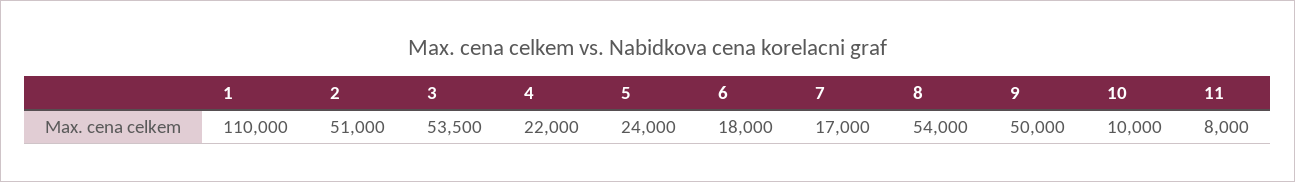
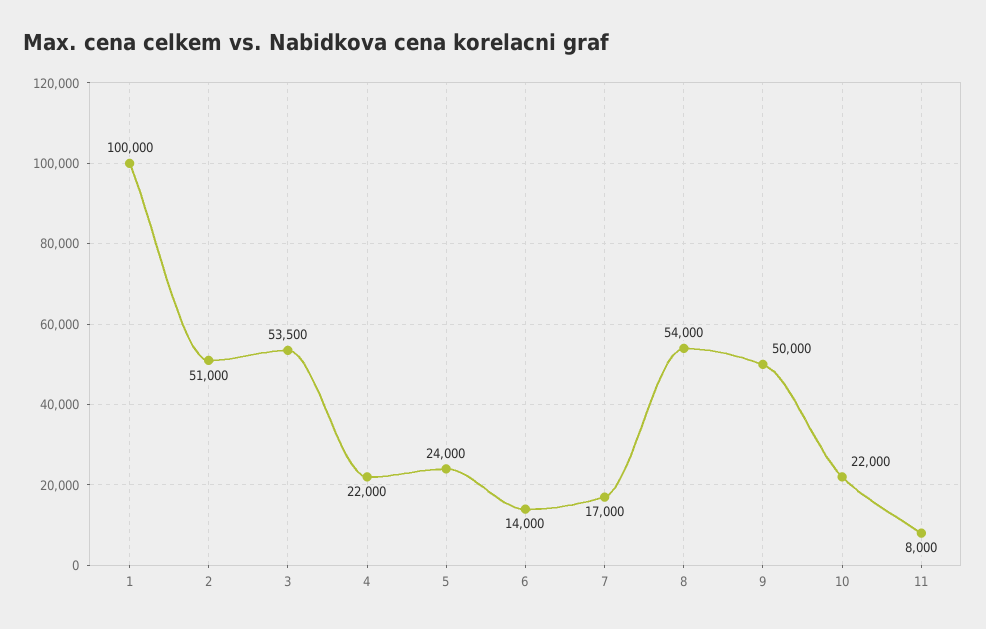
  {
-   "1": 110000,
+   "1": 100000,
    "2": 51000,
    "3": 53500,
    "4": 22000,
    "5": 24000,
-   "6": 18000,
+   "6": 14000,
    "7": 17000,
    "8": 54000,
    "9": 50000,
-   "10": 10000,
+   "10": 22000,
    "11": 8000
  }

